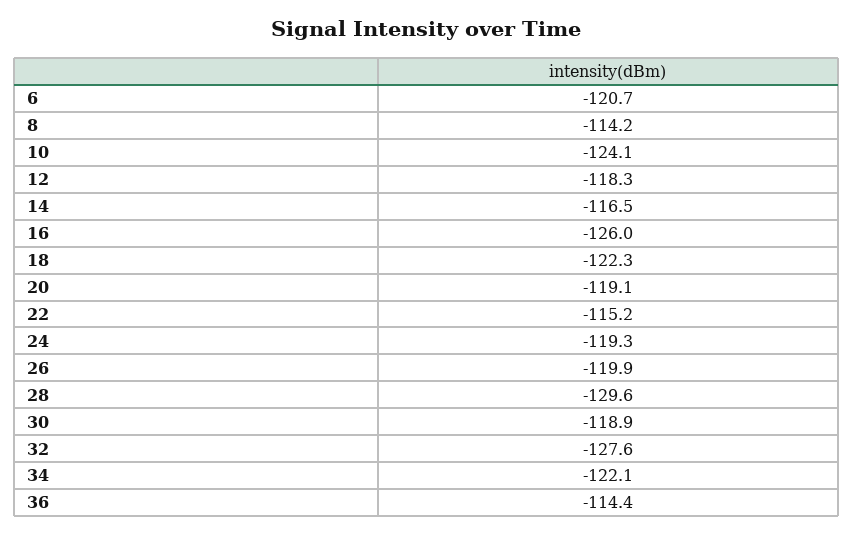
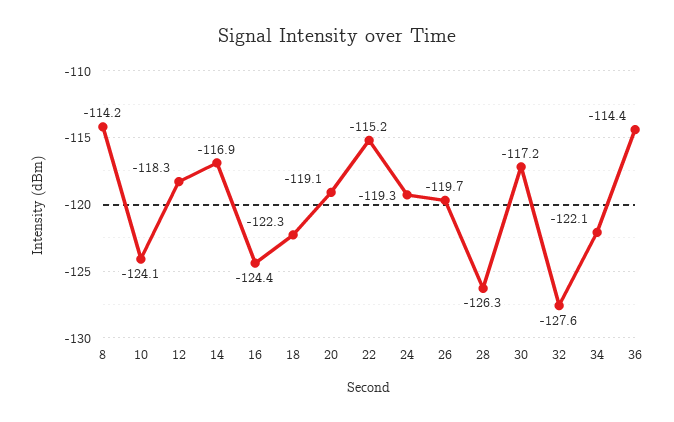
  {
-   "6": -120.7,
    "8": -114.2,
    "10": -124.1,
    "12": -118.3,
-   "14": -116.5,
+   "14": -116.9,
-   "16": -126,
+   "16": -124.4,
    "18": -122.3,
    "20": -119.1,
    "22": -115.2,
    "24": -119.3,
-   "26": -119.9,
+   "26": -119.7,
-   "28": -129.6,
+   "28": -126.3,
-   "30": -118.9,
+   "30": -117.2,
    "32": -127.6,
    "34": -122.1,
    "36": -114.4
  }

